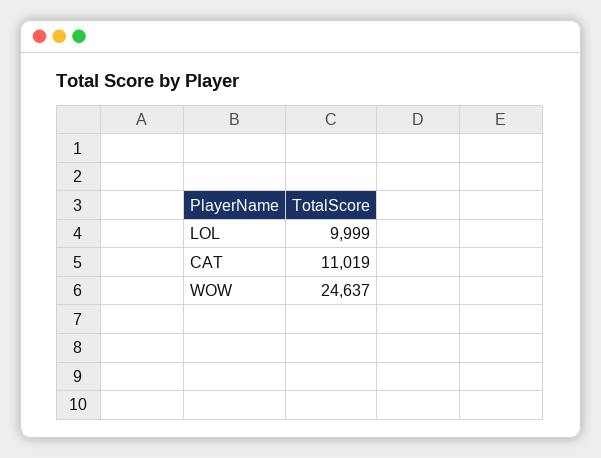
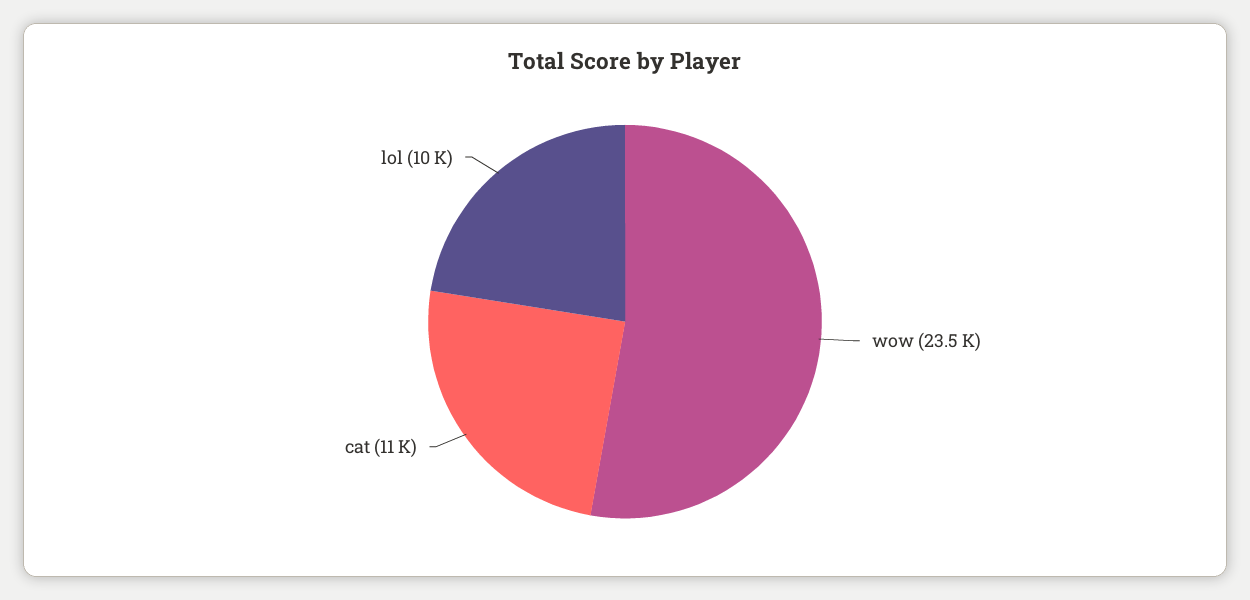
  {
    "LOL": 9999,
    "CAT": 11019,
-   "WOW": 24637
+   "WOW": 23500
  }

